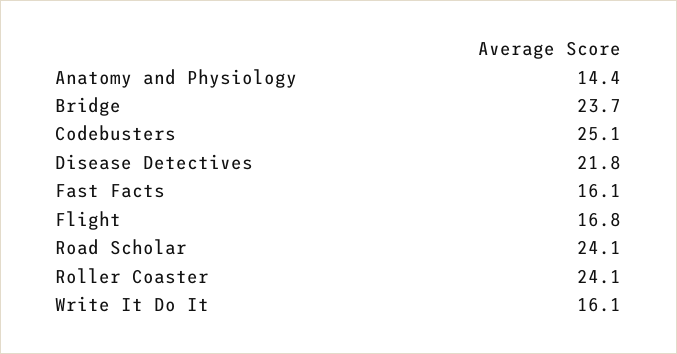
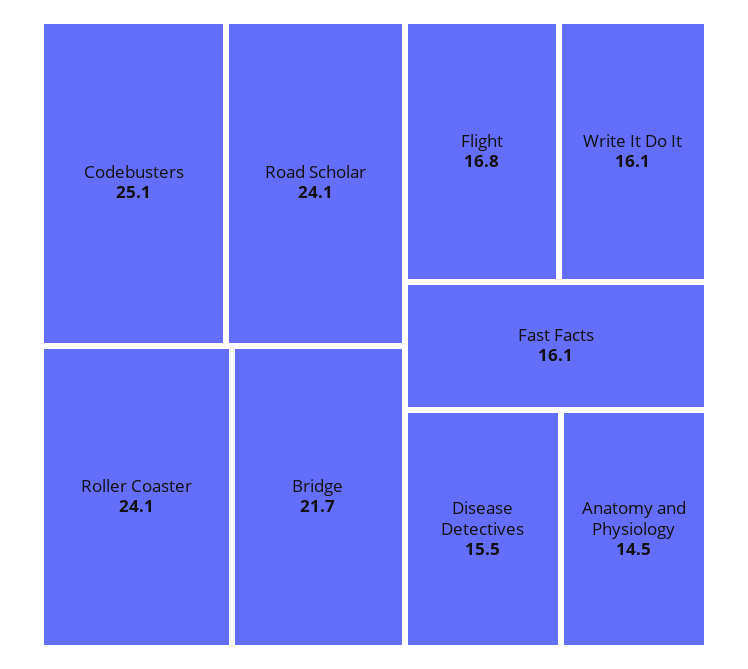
  {
-   "Anatomy and Physiology": 14.4,
+   "Anatomy and Physiology": 14.5,
-   "Bridge": 23.7,
+   "Bridge": 21.7,
    "Codebusters": 25.1,
-   "Disease Detectives": 21.8,
+   "Disease Detectives": 15.5,
    "Fast Facts": 16.1,
    "Flight": 16.8,
    "Road Scholar": 24.1,
    "Roller Coaster": 24.1,
    "Write It Do It": 16.1
  }

